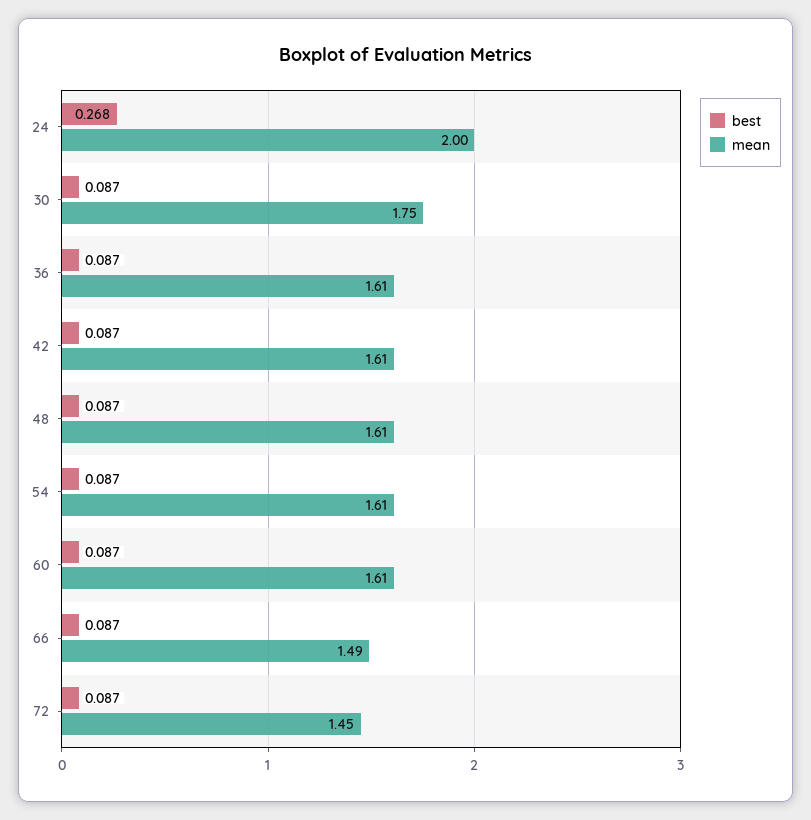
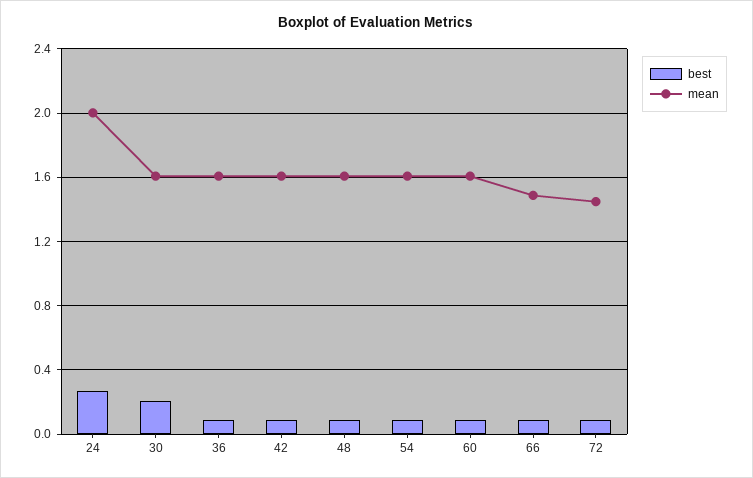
  {
    "best": {
      "24": 0.268,
-     "30": 0.087,
+     "30": 0.2,
      "36": 0.087,
      "42": 0.087,
      "48": 0.087,
      "54": 0.087,
      "60": 0.087,
      "66": 0.087,
      "72": 0.087
    },
    "mean": {
      "24": 2,
-     "30": 1.75,
+     "30": 1.6,
      "36": 1.61,
      "42": 1.61,
      "48": 1.61,
      "54": 1.61,
      "60": 1.61,
      "66": 1.49,
      "72": 1.45
    }
  }

